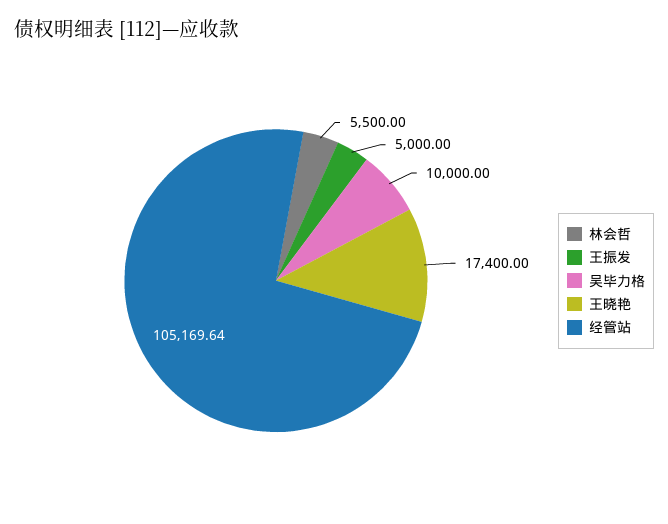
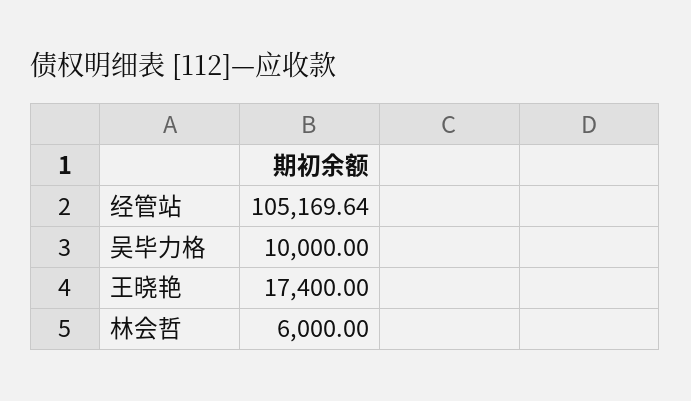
  {
-   "林会哲": 5500,
+   "林会哲": 6000,
-   "王振发": 5000,
    "吴毕力格": 10000,
    "王晓艳": 17400,
    "经管站": 105169.64
  }

